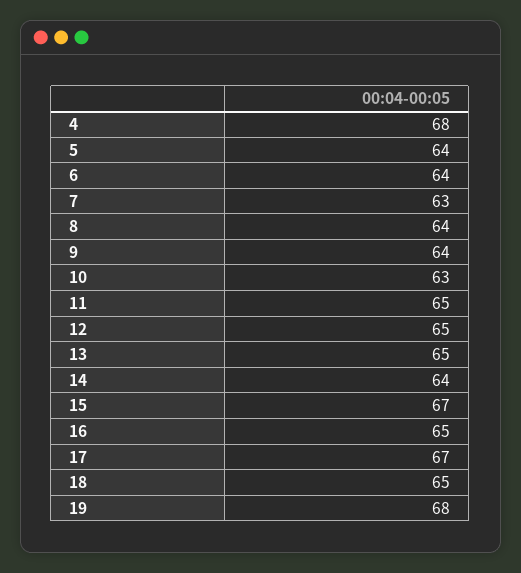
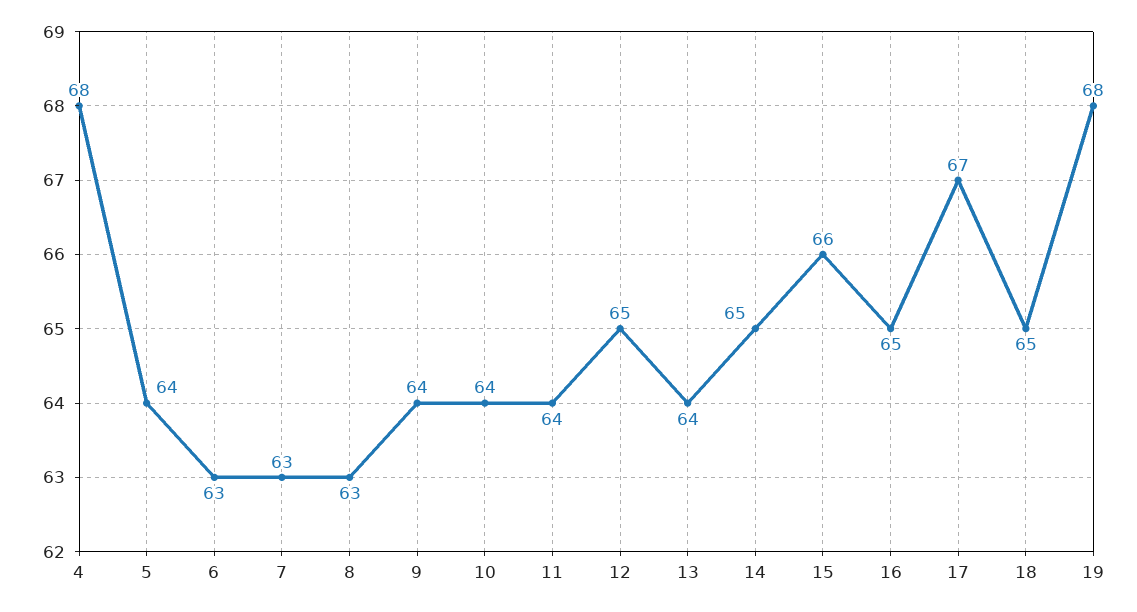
  {
    "4": 68,
    "5": 64,
-   "6": 64,
+   "6": 63,
    "7": 63,
-   "8": 64,
+   "8": 63,
    "9": 64,
-   "10": 63,
+   "10": 64,
-   "11": 65,
+   "11": 64,
    "12": 65,
-   "13": 65,
+   "13": 64,
-   "14": 64,
+   "14": 65,
-   "15": 67,
+   "15": 66,
    "16": 65,
    "17": 67,
    "18": 65,
    "19": 68
  }

